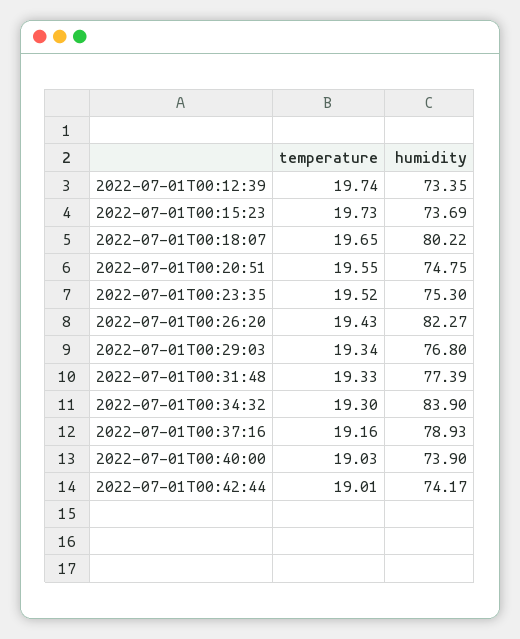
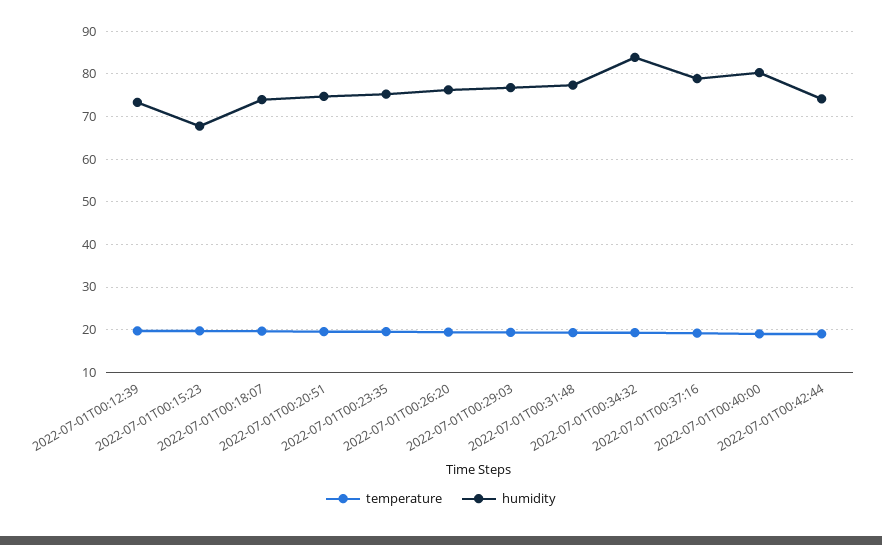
  {
    "temperature": {
      "2022-07-01T00:12:39": 19.74,
      "2022-07-01T00:15:23": 19.73,
      "2022-07-01T00:18:07": 19.65,
      "2022-07-01T00:20:51": 19.55,
      "2022-07-01T00:23:35": 19.52,
      "2022-07-01T00:26:20": 19.43,
      "2022-07-01T00:29:03": 19.34,
      "2022-07-01T00:31:48": 19.33,
      "2022-07-01T00:34:32": 19.3,
      "2022-07-01T00:37:16": 19.16,
      "2022-07-01T00:40:00": 19.03,
      "2022-07-01T00:42:44": 19.01
    },
    "humidity": {
      "2022-07-01T00:12:39": 73.35,
-     "2022-07-01T00:15:23": 73.69,
+     "2022-07-01T00:15:23": 68,
-     "2022-07-01T00:18:07": 80.22,
+     "2022-07-01T00:18:07": 74,
      "2022-07-01T00:20:51": 74.75,
      "2022-07-01T00:23:35": 75.3,
-     "2022-07-01T00:26:20": 82.27,
+     "2022-07-01T00:26:20": 76,
      "2022-07-01T00:29:03": 76.8,
      "2022-07-01T00:31:48": 77.39,
      "2022-07-01T00:34:32": 83.9,
      "2022-07-01T00:37:16": 78.93,
-     "2022-07-01T00:40:00": 73.9,
+     "2022-07-01T00:40:00": 80,
      "2022-07-01T00:42:44": 74.17
    }
  }

